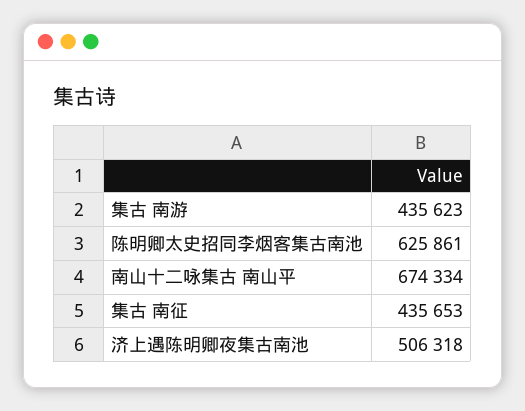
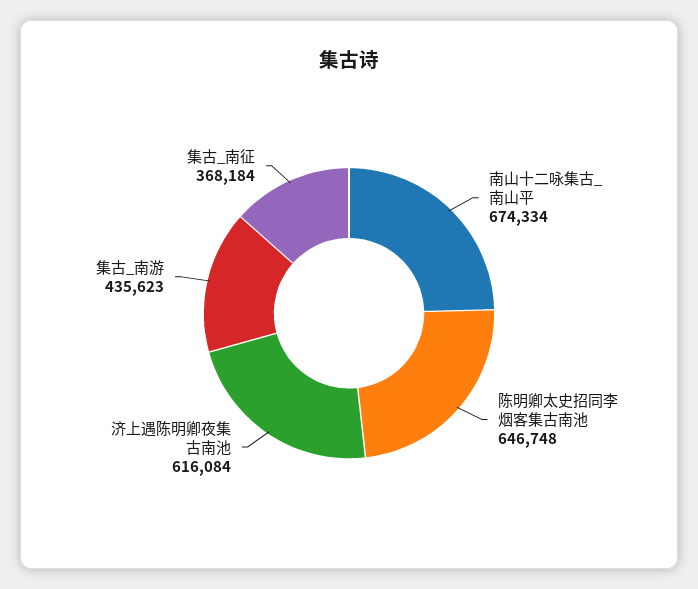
  {
    "集古 南游": 435623,
-   "陈明卿太史招同李烟客集古南池": 625861,
+   "陈明卿太史招同李烟客集古南池": 646748,
    "南山十二咏集古 南山平": 674334,
-   "集古 南征": 435653,
+   "集古 南征": 368184,
-   "济上遇陈明卿夜集古南池": 506318
+   "济上遇陈明卿夜集古南池": 616084
  }

